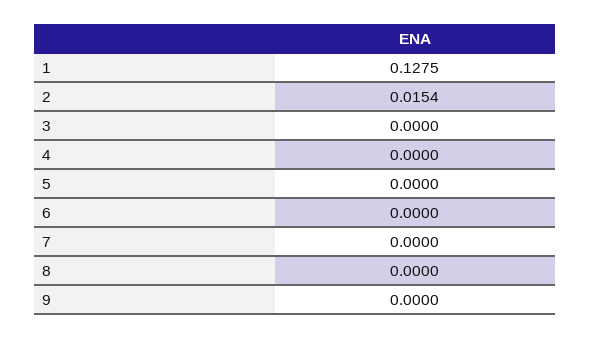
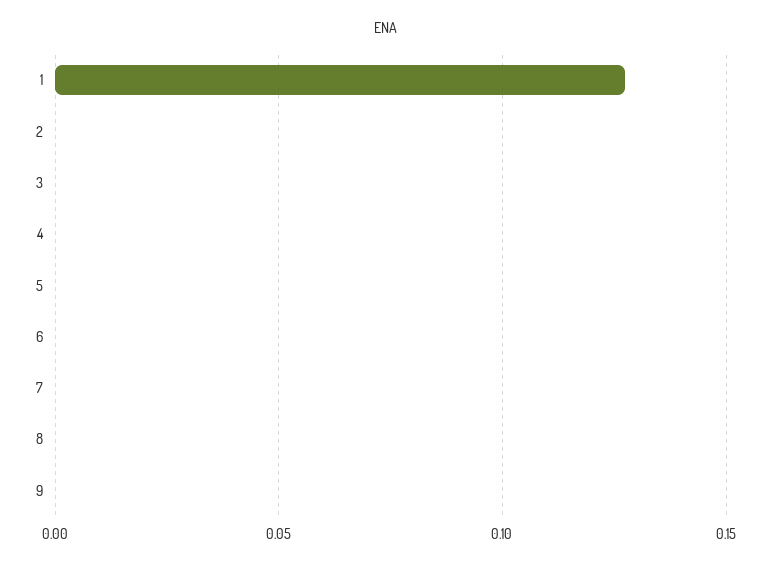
  {
    "1": 0.1275,
-   "2": 0.0154,
+   "2": 0,
    "3": 0,
    "4": 0,
    "5": 0,
    "6": 0,
    "7": 0,
    "8": 0,
    "9": 0
  }

